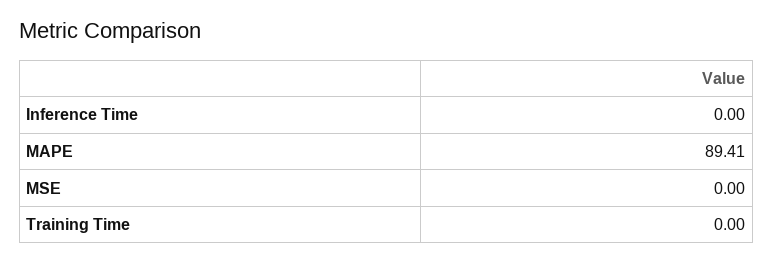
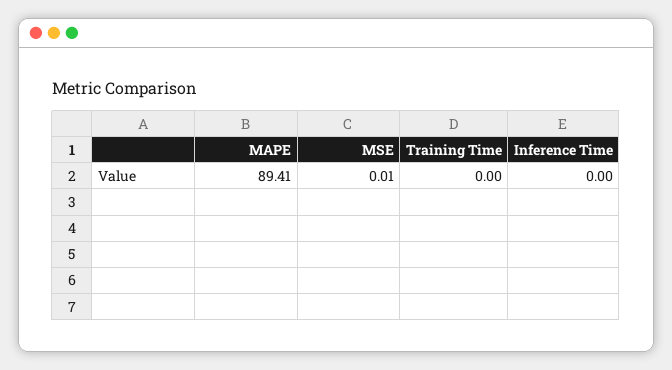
  {
    "Inference Time": 0,
    "MAPE": 89.41,
-   "MSE": 0,
+   "MSE": 0.01,
    "Training Time": 0
  }

